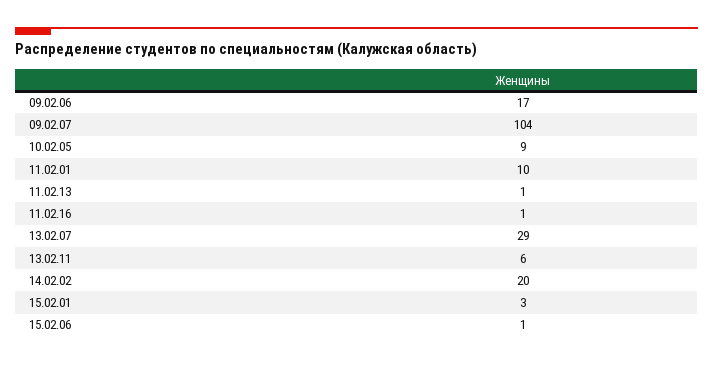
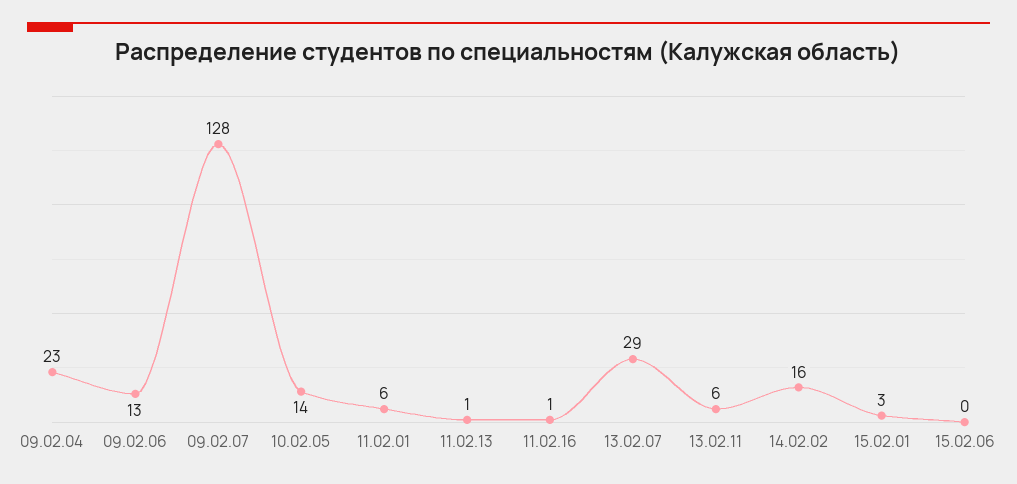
  {
-   "09.02.06": 17,
+   "09.02.06": 13,
-   "09.02.07": 104,
+   "09.02.07": 128,
-   "10.02.05": 9,
+   "10.02.05": 14,
-   "11.02.01": 10,
+   "11.02.01": 6,
    "11.02.13": 1,
    "11.02.16": 1,
    "13.02.07": 29,
    "13.02.11": 6,
-   "14.02.02": 20,
+   "14.02.02": 16,
    "15.02.01": 3,
-   "15.02.06": 1
+   "15.02.06": 0,
+   "09.02.04": 23
  }

